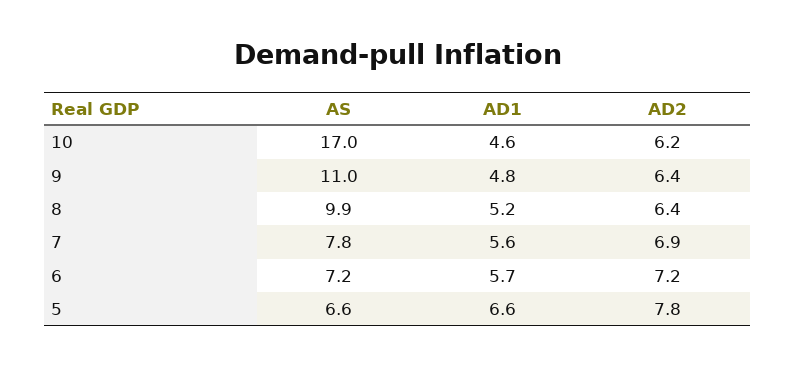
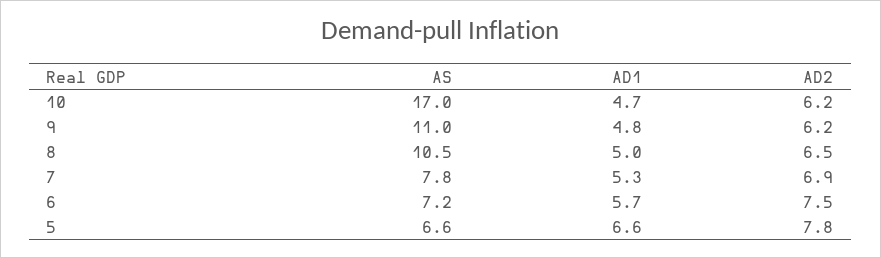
  {
    "AS": {
      "10": 17,
      "9": 11,
-     "8": 9.9,
+     "8": 10.5,
      "7": 7.8,
      "6": 7.2,
      "5": 6.6
    },
    "AD1": {
-     "10": 4.6,
+     "10": 4.7,
      "9": 4.8,
-     "8": 5.2,
+     "8": 5,
-     "7": 5.6,
+     "7": 5.3,
      "6": 5.7,
      "5": 6.6
    },
    "AD2": {
      "10": 6.2,
-     "9": 6.4,
+     "9": 6.2,
-     "8": 6.4,
+     "8": 6.5,
      "7": 6.9,
-     "6": 7.2,
+     "6": 7.5,
      "5": 7.8
    }
  }

